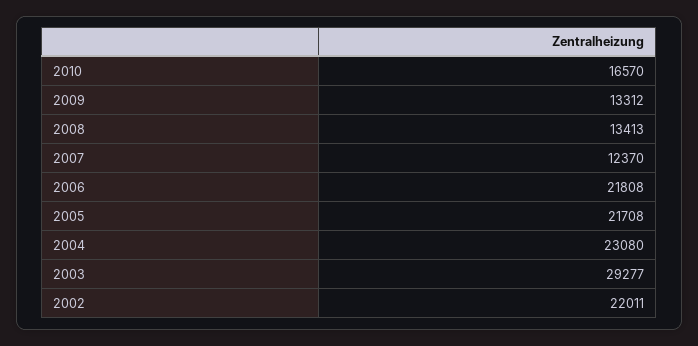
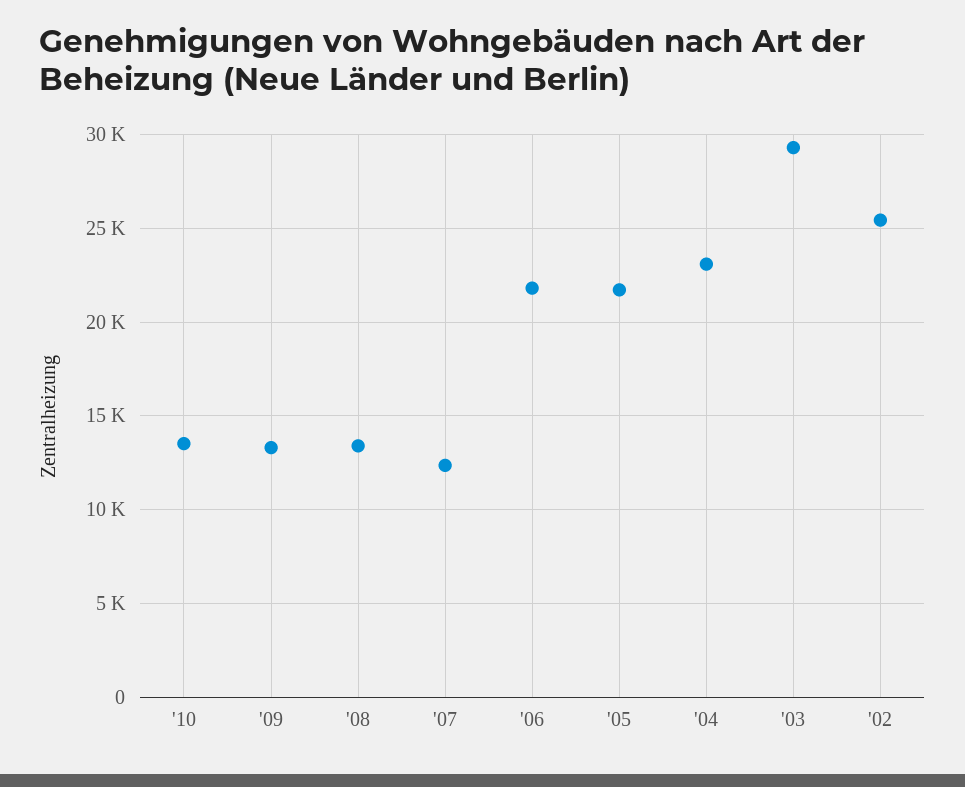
  {
-   "2010": 16570,
+   "2010": 13500,
    "2009": 13312,
    "2008": 13413,
    "2007": 12370,
    "2006": 21808,
    "2005": 21708,
    "2004": 23080,
    "2003": 29277,
-   "2002": 22011
+   "2002": 25500
  }

